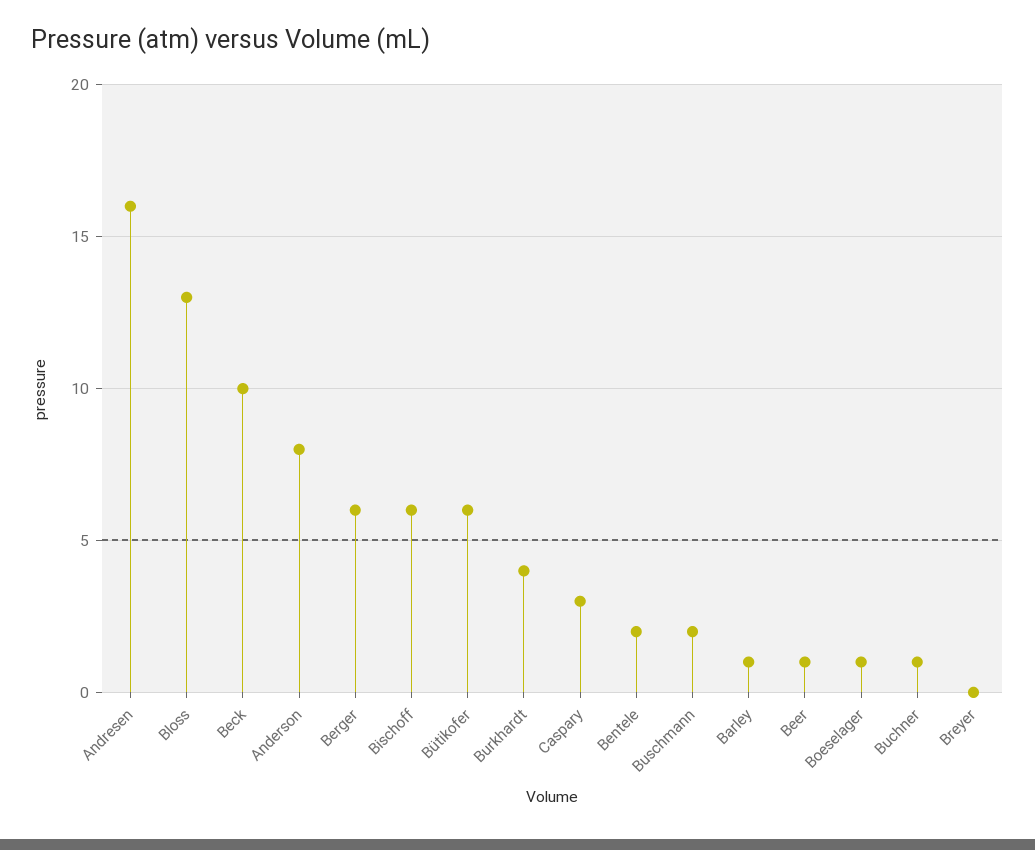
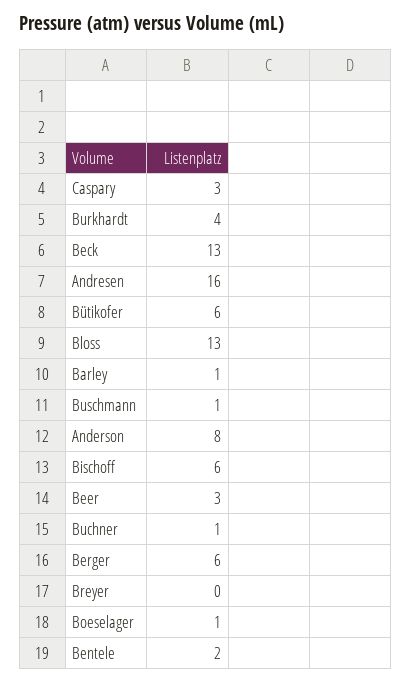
  {
    "Andresen": 16,
    "Bloss": 13,
-   "Beck": 10,
+   "Beck": 13,
    "Anderson": 8,
    "Berger": 6,
    "Bischoff": 6,
    "Bütikofer": 6,
    "Burkhardt": 4,
    "Caspary": 3,
    "Bentele": 2,
-   "Buschmann": 2,
+   "Buschmann": 1,
    "Barley": 1,
-   "Beer": 1,
+   "Beer": 3,
    "Boeselager": 1,
    "Buchner": 1,
    "Breyer": 0
  }

